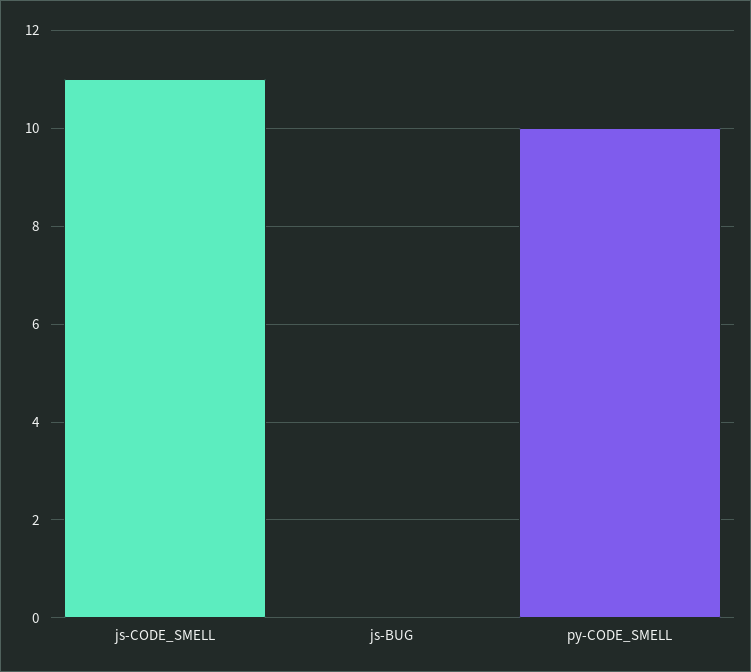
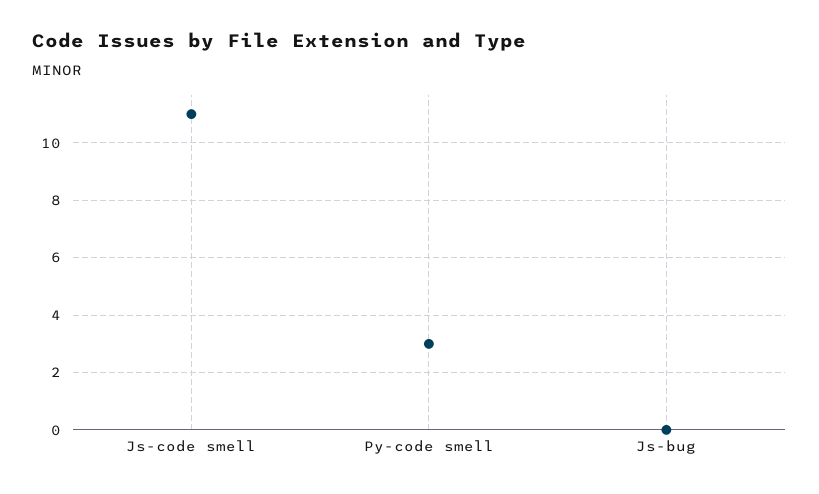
  {
    "js-CODE_SMELL": 11,
    "js-BUG": 0,
-   "py-CODE_SMELL": 10
+   "py-CODE_SMELL": 3
  }

